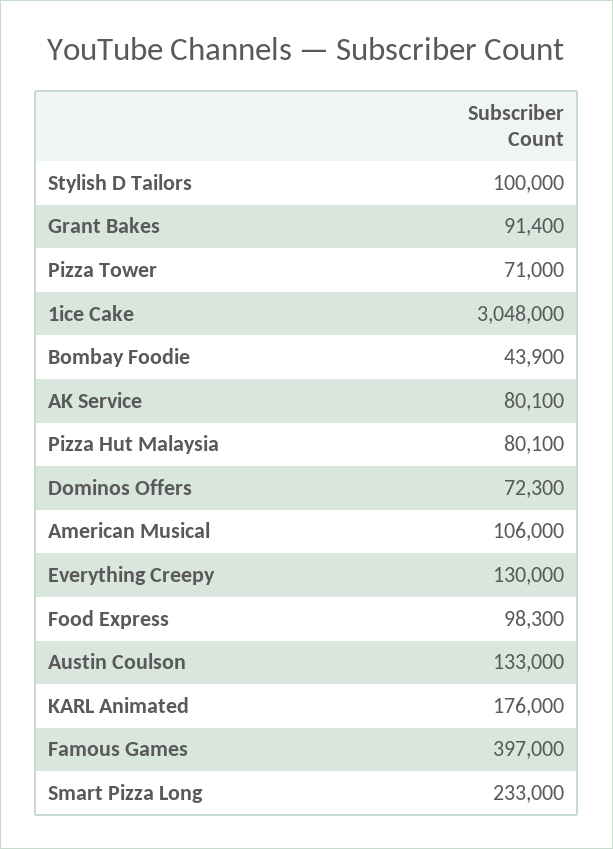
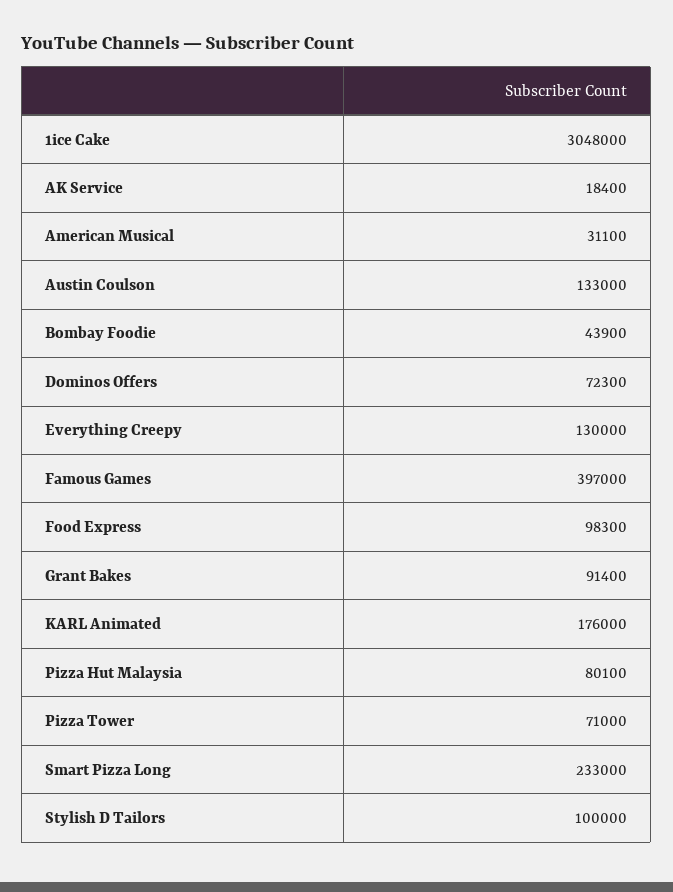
  {
    "Stylish D Tailors": 100000,
    "Grant Bakes": 91400,
    "Pizza Tower": 71000,
    "1ice Cake": 3048000,
    "Bombay Foodie": 43900,
-   "AK Service": 80100,
+   "AK Service": 18400,
    "Pizza Hut Malaysia": 80100,
    "Dominos Offers": 72300,
-   "American Musical": 106000,
+   "American Musical": 31100,
    "Everything Creepy": 130000,
    "Food Express": 98300,
    "Austin Coulson": 133000,
    "KARL Animated": 176000,
    "Famous Games": 397000,
    "Smart Pizza Long": 233000
  }

